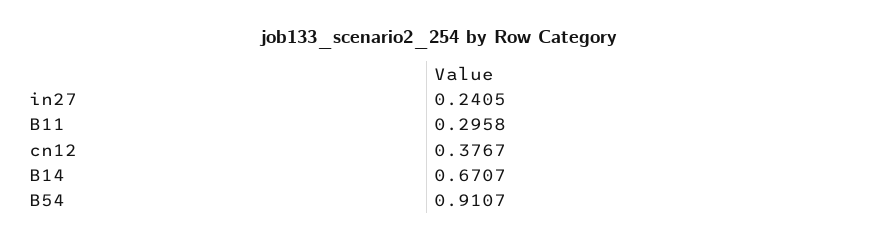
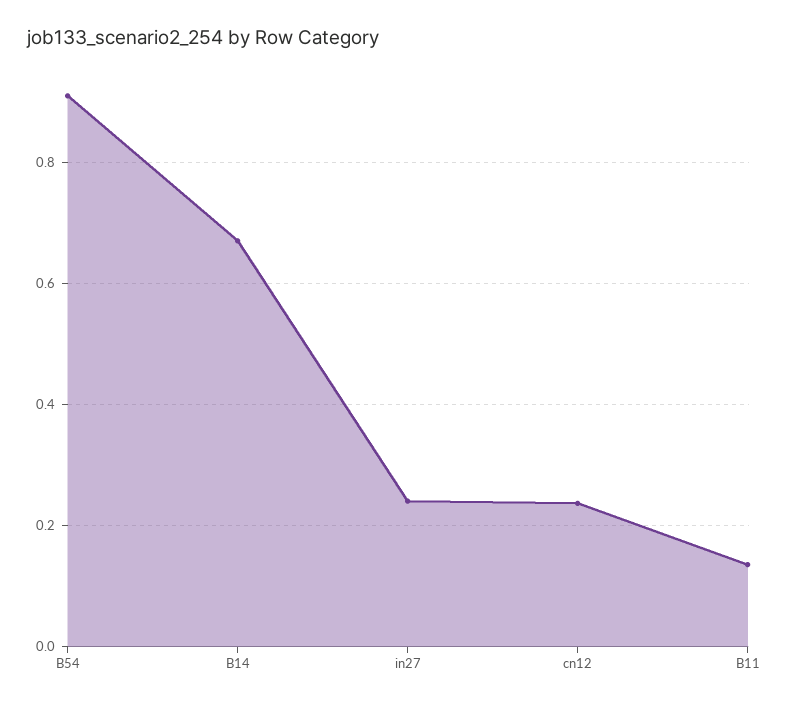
  {
    "in27": 0.2405,
-   "B11": 0.2958,
+   "B11": 0.14,
-   "cn12": 0.3767,
+   "cn12": 0.24,
    "B14": 0.6707,
    "B54": 0.9107
  }

